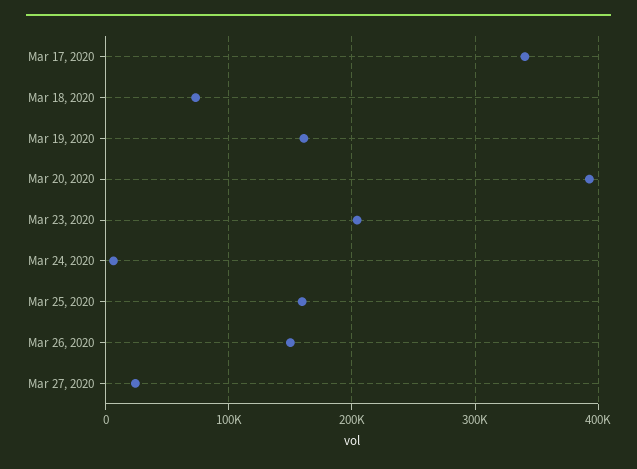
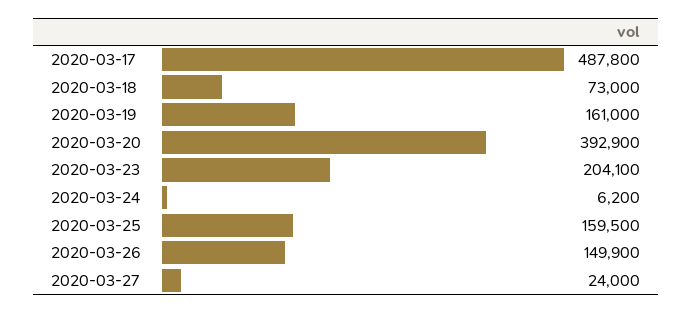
  {
-   "Mar 17, 2020": 340000,
+   "Mar 17, 2020": 487800,
    "Mar 18, 2020": 73000,
    "Mar 19, 2020": 161000,
    "Mar 20, 2020": 392900,
    "Mar 23, 2020": 204100,
    "Mar 24, 2020": 6200,
    "Mar 25, 2020": 159500,
    "Mar 26, 2020": 149900,
    "Mar 27, 2020": 24000
  }

